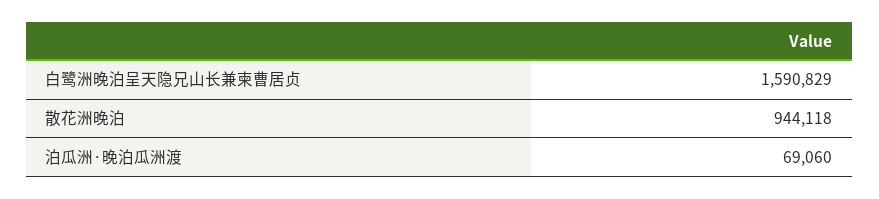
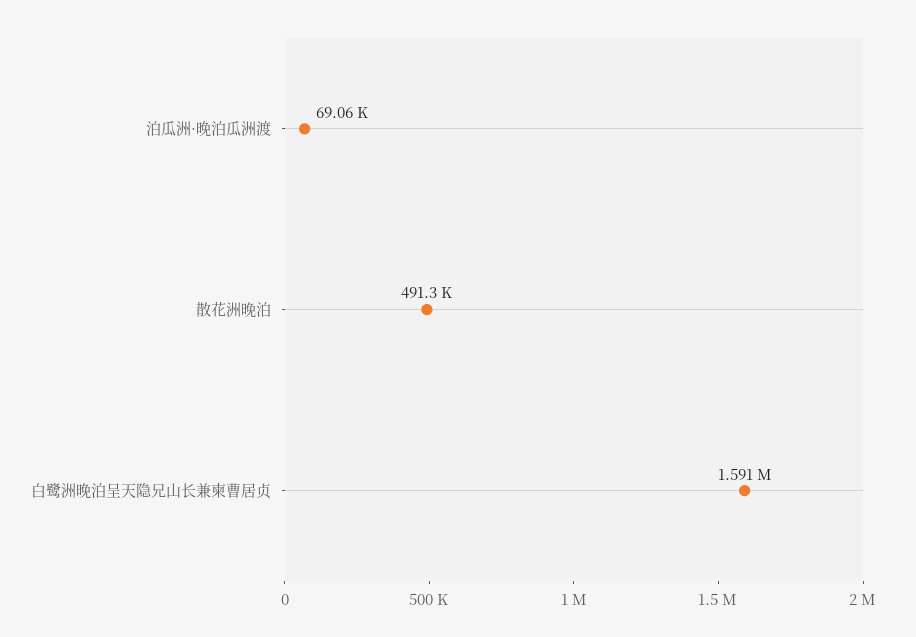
  {
    "白鹭洲晚泊呈天隐兄山长兼柬曹居贞": 1590829,
-   "散花洲晚泊": 944118,
+   "散花洲晚泊": 491300,
    "泊瓜洲·晚泊瓜洲渡": 69060
  }

